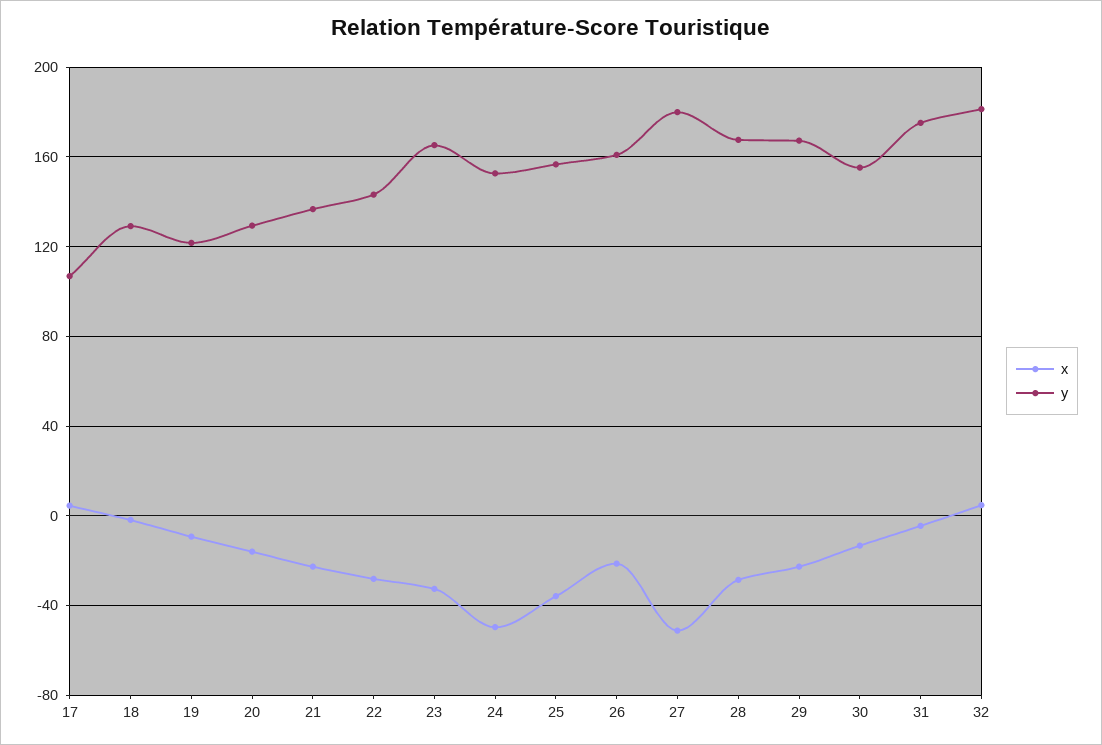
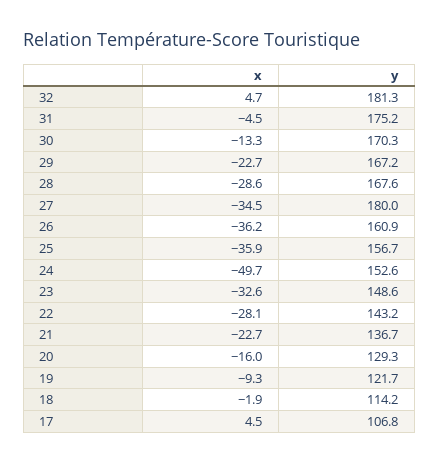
  {
    "x": {
      "17": 4.5,
      "18": -1.9,
      "19": -9.3,
      "20": -16,
      "21": -22.7,
      "22": -28.1,
      "23": -32.6,
      "24": -49.7,
      "25": -35.9,
-     "26": -20,
+     "26": -36.2,
-     "27": -50,
+     "27": -34.5,
      "28": -28.6,
      "29": -22.7,
      "30": -13.3,
      "31": -4.5,
      "32": 4.7
    },
    "y": {
      "17": 106.8,
-     "18": 130,
+     "18": 114.2,
      "19": 121.7,
      "20": 129.3,
      "21": 136.7,
      "22": 143.2,
-     "23": 165,
+     "23": 148.6,
      "24": 152.6,
      "25": 156.7,
      "26": 160.9,
      "27": 180,
      "28": 167.6,
      "29": 167.2,
-     "30": 155,
+     "30": 170.3,
      "31": 175.2,
      "32": 181.3
    }
  }

